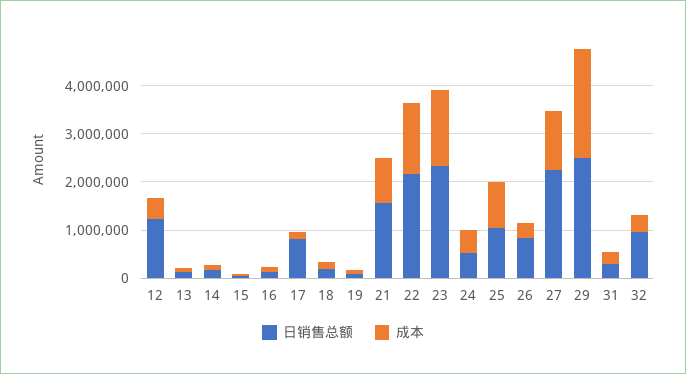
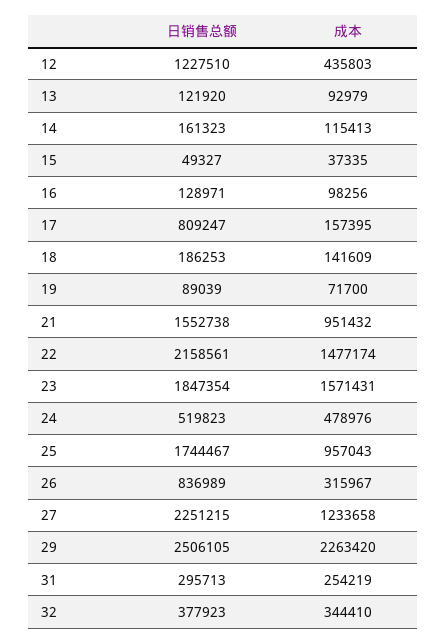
  {
    "日销售总额": {
      "12": 1227510,
      "13": 121920,
      "14": 161323,
      "15": 49327,
      "16": 128971,
      "17": 809247,
      "18": 186253,
      "19": 89039,
      "21": 1552738,
      "22": 2158561,
-     "23": 2400000,
+     "23": 1847354,
      "24": 519823,
-     "25": 1000000,
+     "25": 1744467,
      "26": 836989,
      "27": 2251215,
      "29": 2506105,
      "31": 295713,
-     "32": 1000000
+     "32": 377923
    },
    "成本": {
      "12": 435803,
      "13": 92979,
      "14": 115413,
      "15": 37335,
      "16": 98256,
      "17": 157395,
      "18": 141609,
      "19": 71700,
      "21": 951432,
      "22": 1477174,
      "23": 1571431,
      "24": 478976,
      "25": 957043,
      "26": 315967,
      "27": 1233658,
      "29": 2263420,
      "31": 254219,
      "32": 344410
    }
  }

